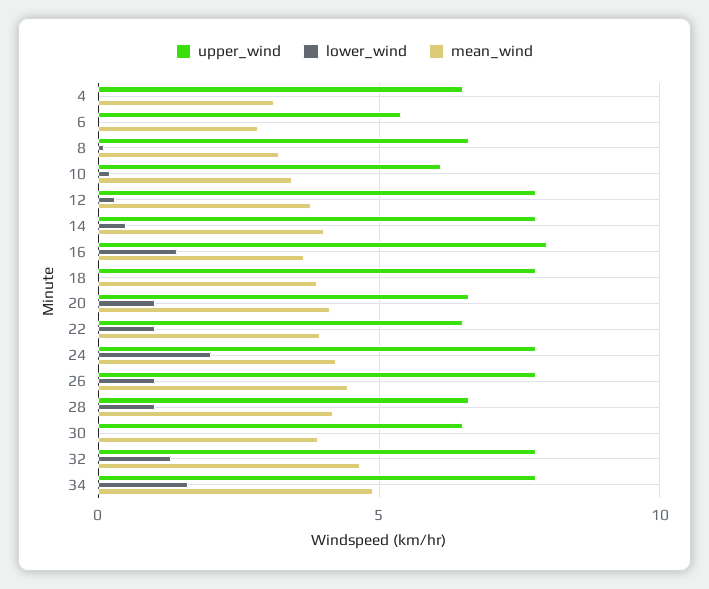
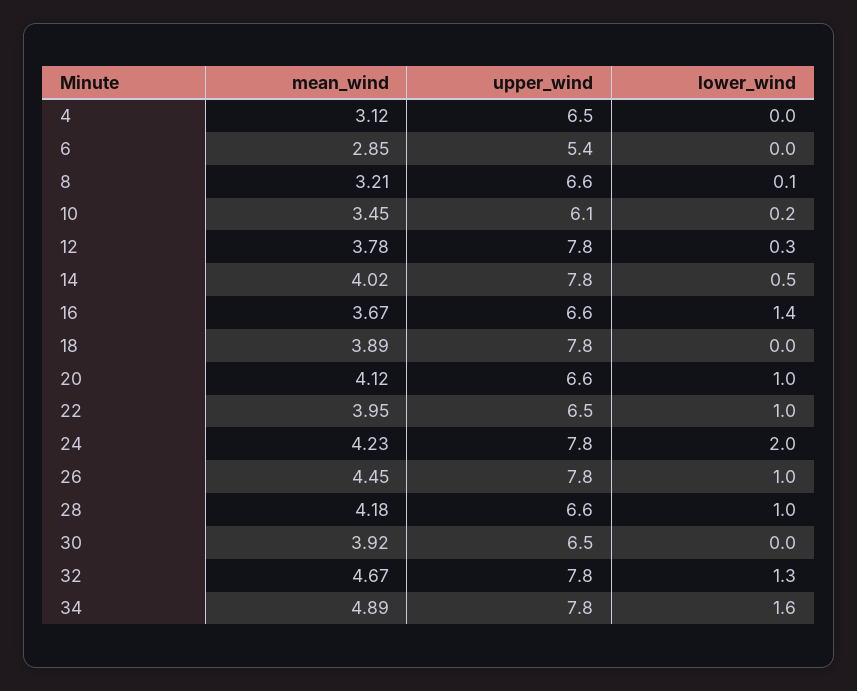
  {
    "upper_wind": {
      "4": 6.5,
      "6": 5.4,
      "8": 6.6,
      "10": 6.1,
      "12": 7.8,
      "14": 7.8,
-     "16": 8,
+     "16": 6.6,
      "18": 7.8,
      "20": 6.6,
      "22": 6.5,
      "24": 7.8,
      "26": 7.8,
      "28": 6.6,
      "30": 6.5,
      "32": 7.8,
      "34": 7.8
    },
    "lower_wind": {
      "4": 0,
      "6": 0,
      "8": 0.1,
      "10": 0.2,
      "12": 0.3,
      "14": 0.5,
      "16": 1.4,
      "18": 0,
      "20": 1,
      "22": 1,
      "24": 2,
      "26": 1,
      "28": 1,
      "30": 0,
      "32": 1.3,
      "34": 1.6
    },
    "mean_wind": {
      "4": 3.12,
      "6": 2.85,
      "8": 3.21,
      "10": 3.45,
      "12": 3.78,
      "14": 4.02,
      "16": 3.67,
      "18": 3.89,
      "20": 4.12,
      "22": 3.95,
      "24": 4.23,
      "26": 4.45,
      "28": 4.18,
      "30": 3.92,
      "32": 4.67,
      "34": 4.89
    }
  }

